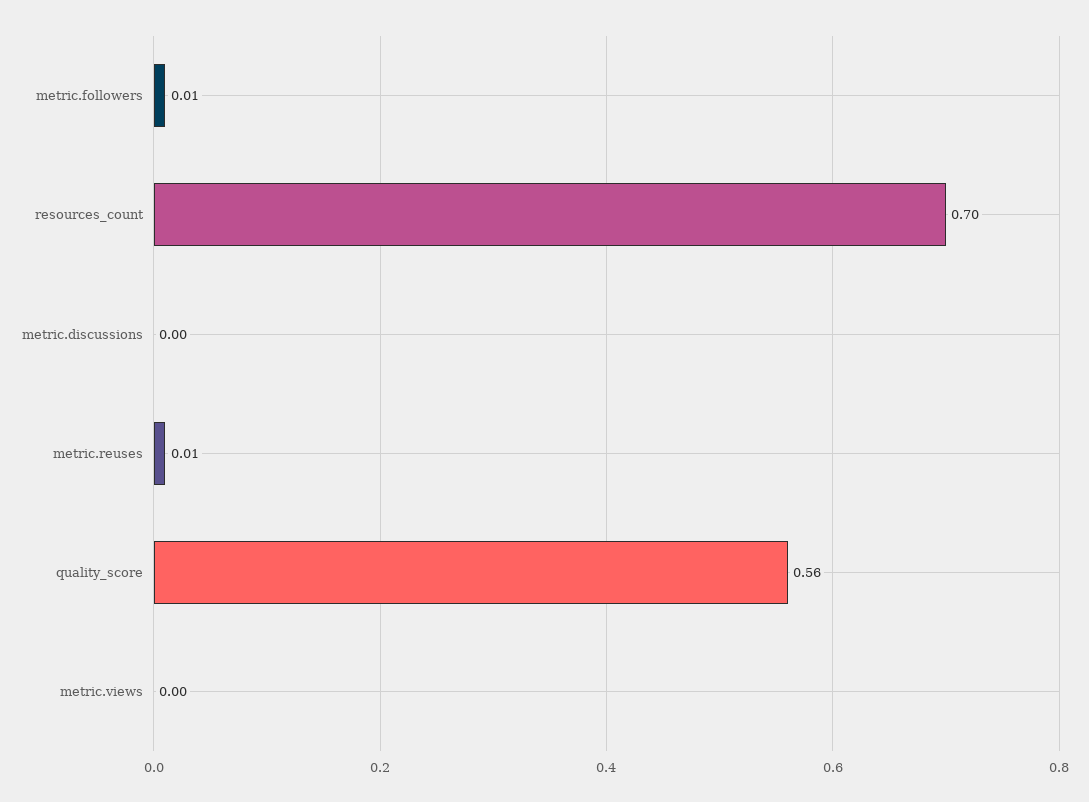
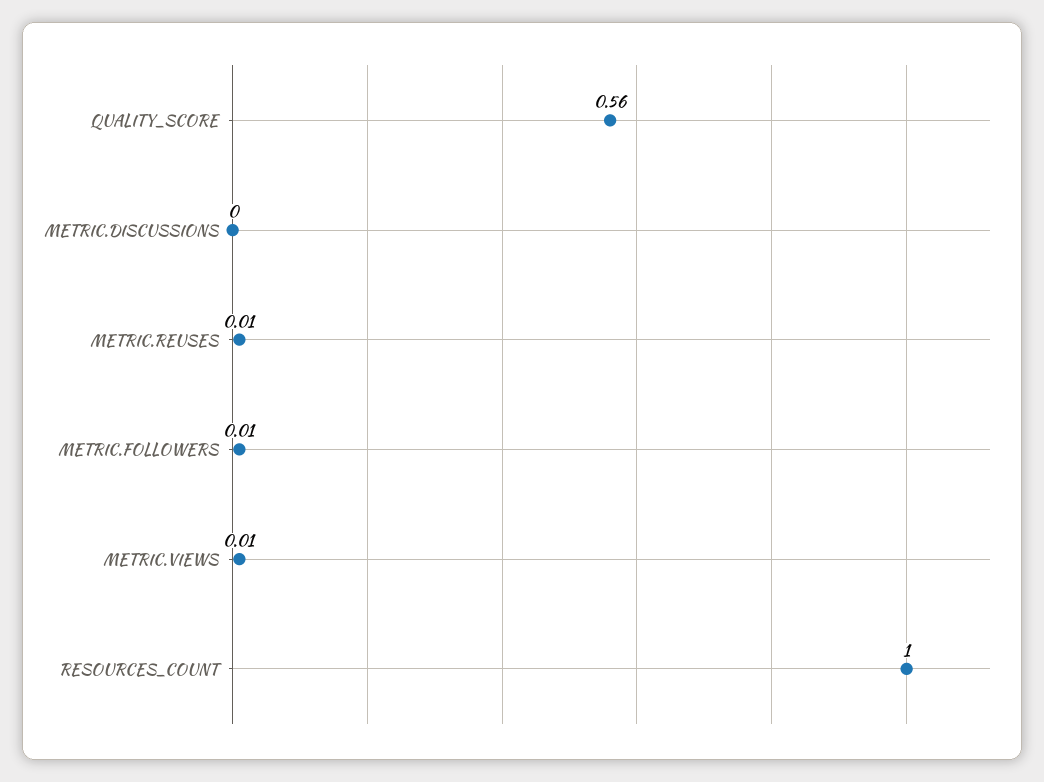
  {
    "metric.followers": 0.01,
-   "resources_count": 0.7,
+   "resources_count": 1,
    "metric.discussions": 0,
    "metric.reuses": 0.01,
    "quality_score": 0.56,
-   "metric.views": 0
+   "metric.views": 0.01
  }

